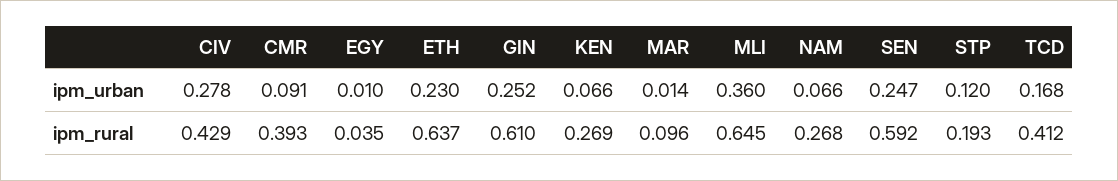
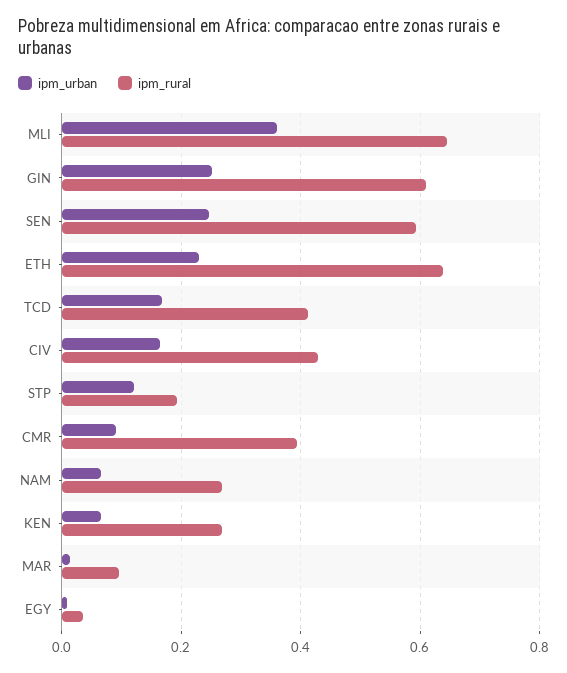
  {
    "ipm_urban": {
-     "CIV": 0.278,
+     "CIV": 0.16,
      "CMR": 0.091,
      "EGY": 0.01,
      "ETH": 0.23,
      "GIN": 0.252,
      "KEN": 0.066,
      "MAR": 0.014,
      "MLI": 0.36,
      "NAM": 0.066,
      "SEN": 0.247,
      "STP": 0.12,
      "TCD": 0.168
    },
    "ipm_rural": {
      "CIV": 0.429,
      "CMR": 0.393,
      "EGY": 0.035,
      "ETH": 0.637,
      "GIN": 0.61,
      "KEN": 0.269,
      "MAR": 0.096,
      "MLI": 0.645,
      "NAM": 0.268,
      "SEN": 0.592,
      "STP": 0.193,
      "TCD": 0.412
    }
  }

